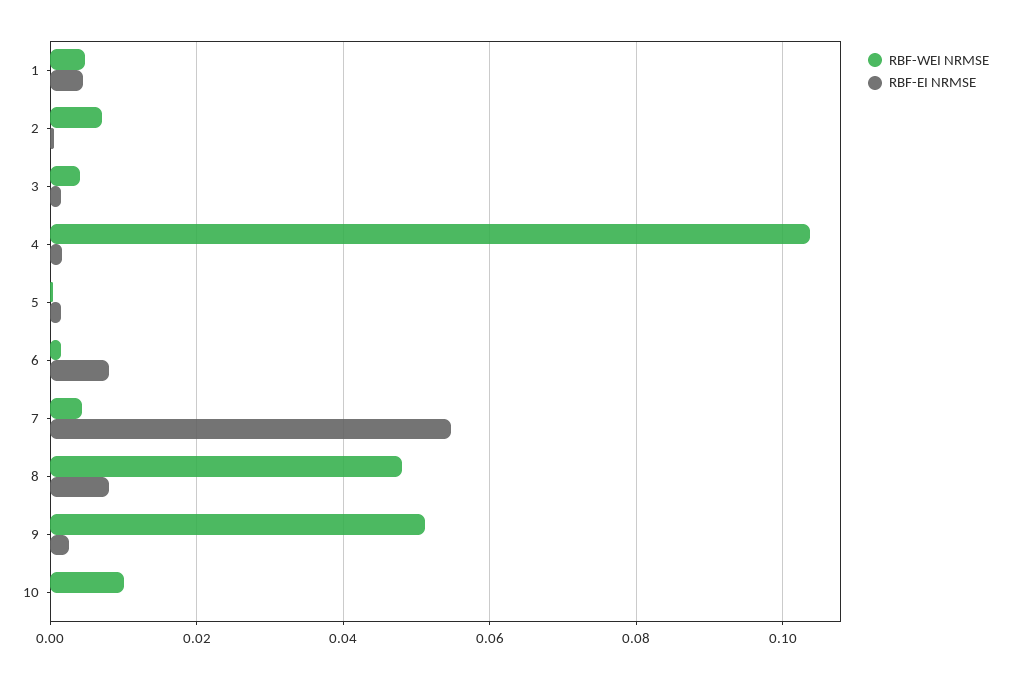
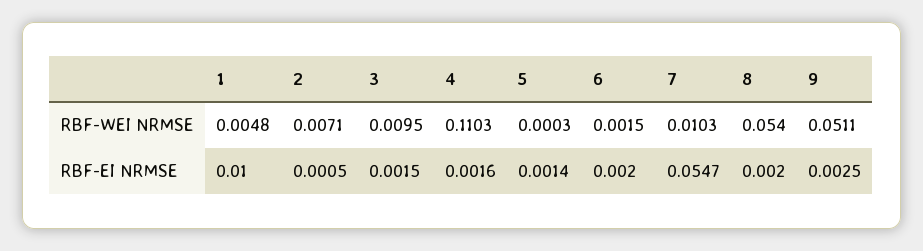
  {
    "RBF-WEI NRMSE": {
      "1": 0.0048,
      "2": 0.0071,
-     "3": 0.004,
+     "3": 0.0095,
-     "4": 0.104,
+     "4": 0.1103,
      "5": 0.0003,
      "6": 0.0015,
-     "7": 0.004,
+     "7": 0.0103,
-     "8": 0.048,
+     "8": 0.054,
-     "9": 0.0511,
+     "9": 0.0511
-     "10": 0.01
    },
    "RBF-EI NRMSE": {
-     "1": 0.004,
+     "1": 0.01,
      "2": 0.0005,
      "3": 0.0015,
      "4": 0.0016,
      "5": 0.0014,
-     "6": 0.008,
+     "6": 0.002,
      "7": 0.0547,
-     "8": 0.008,
+     "8": 0.002,
-     "9": 0.0025,
+     "9": 0.0025
-     "10": 0
    }
  }

